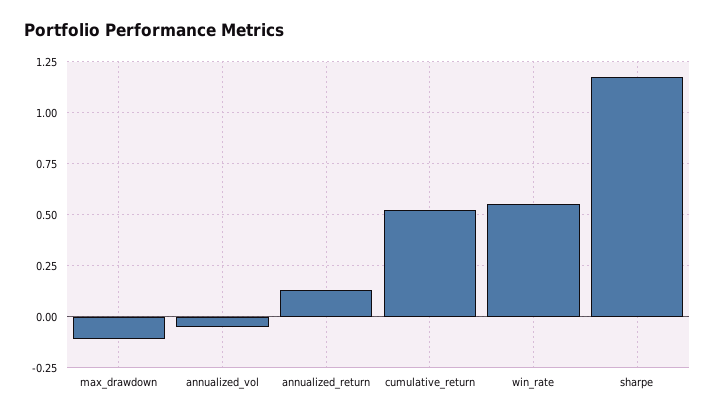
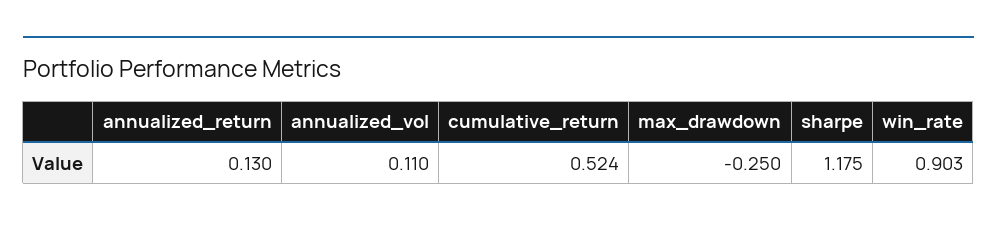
  {
-   "max_drawdown": -0.1,
+   "max_drawdown": -0.25,
-   "annualized_vol": -0.05,
+   "annualized_vol": 0.11,
    "annualized_return": 0.13,
    "cumulative_return": 0.524,
-   "win_rate": 0.55,
+   "win_rate": 0.903,
    "sharpe": 1.175
  }

